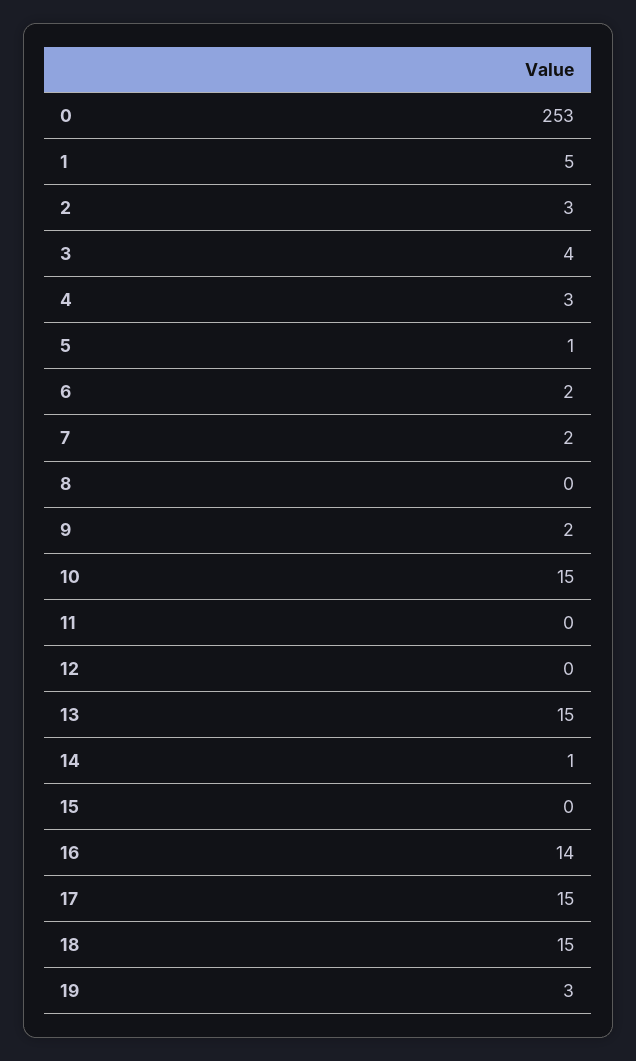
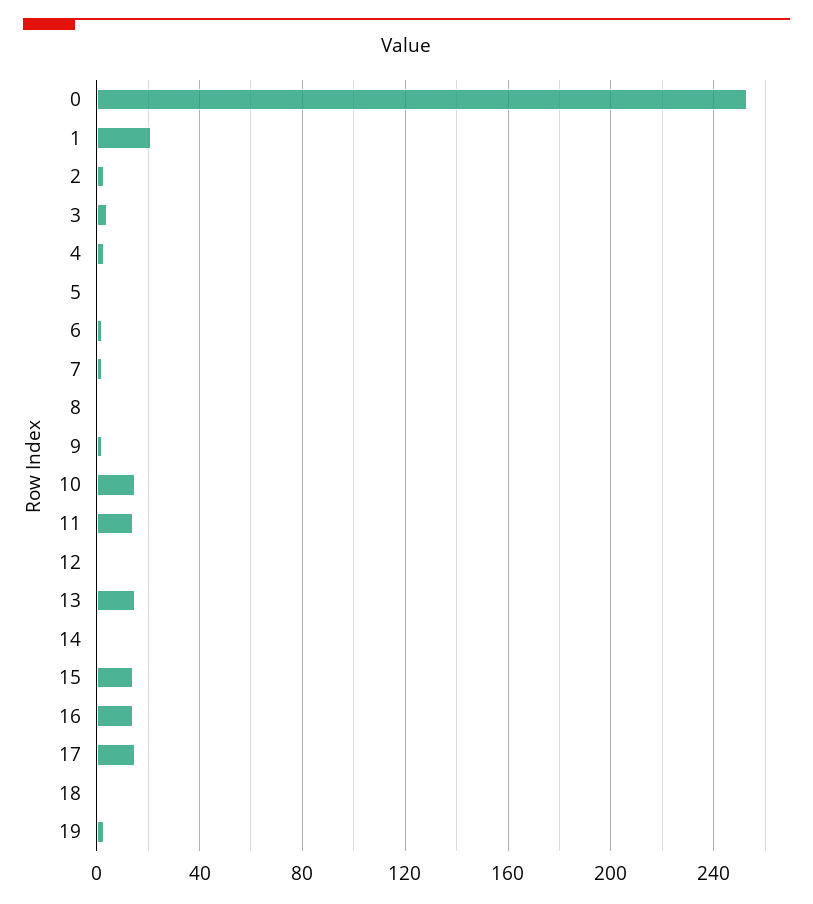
  {
    "0": 253,
-   "1": 5,
+   "1": 20,
    "2": 3,
    "3": 4,
    "4": 3,
    "5": 1,
    "6": 2,
    "7": 2,
    "8": 0,
    "9": 2,
    "10": 15,
-   "11": 0,
+   "11": 15,
    "12": 0,
    "13": 15,
    "14": 1,
-   "15": 0,
+   "15": 15,
    "16": 14,
    "17": 15,
-   "18": 15,
+   "18": 0,
    "19": 3
  }

